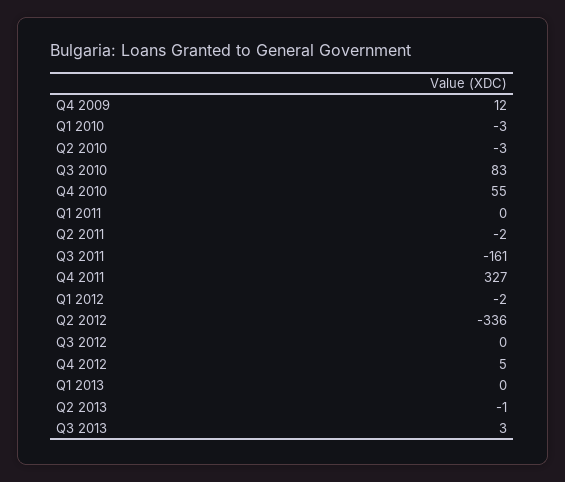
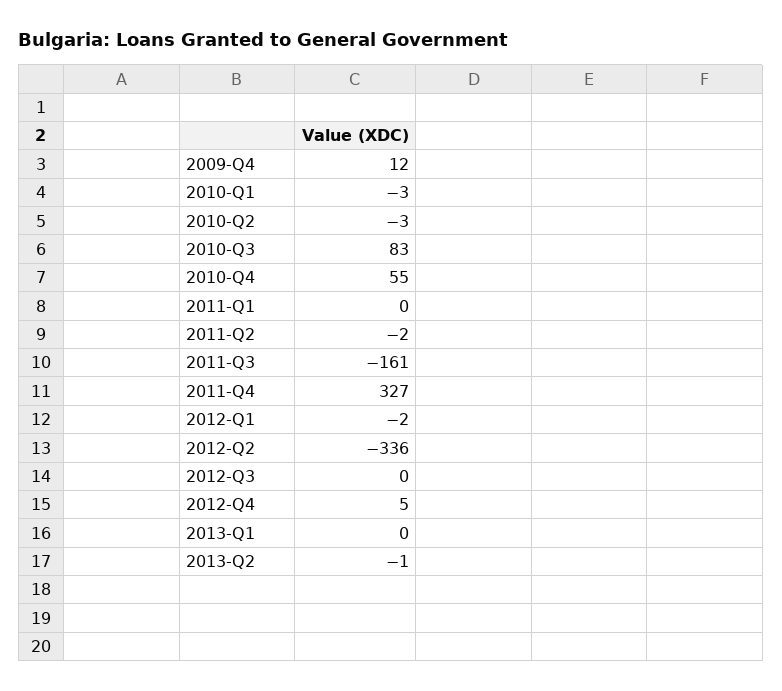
  {
    "Q4 2009": 12,
    "Q1 2010": -3,
    "Q2 2010": -3,
    "Q3 2010": 83,
    "Q4 2010": 55,
    "Q1 2011": 0,
    "Q2 2011": -2,
    "Q3 2011": -161,
    "Q4 2011": 327,
    "Q1 2012": -2,
    "Q2 2012": -336,
    "Q3 2012": 0,
    "Q4 2012": 5,
    "Q1 2013": 0,
-   "Q2 2013": -1,
+   "Q2 2013": -1
-   "Q3 2013": 3
  }

